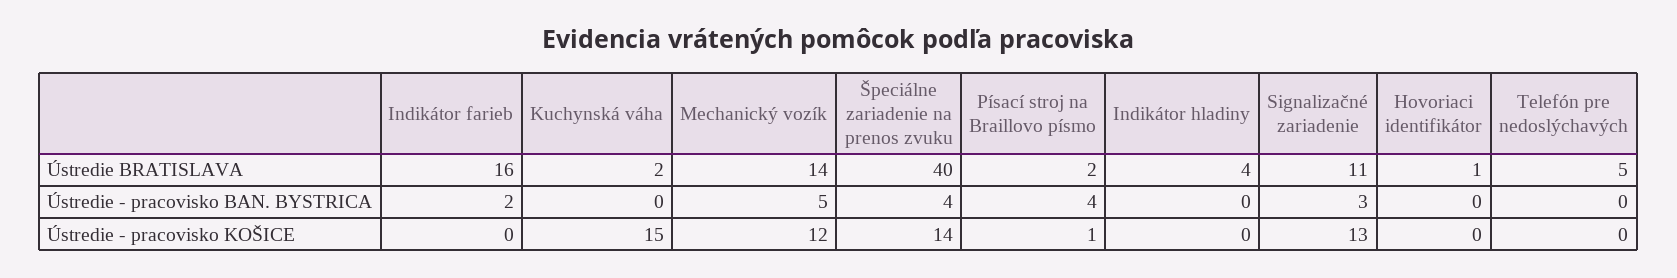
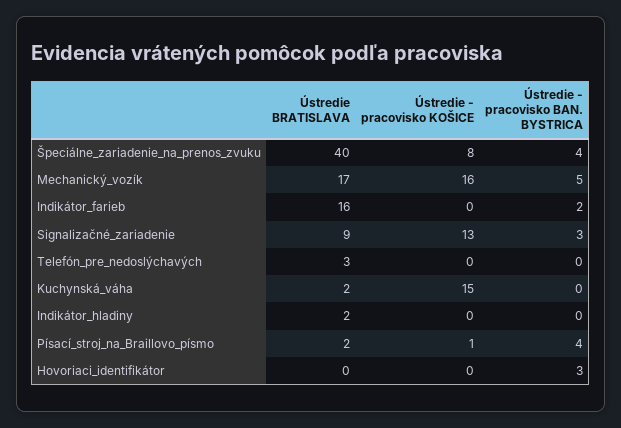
  {
    "Indikátor farieb": {
      "Ústredie BRATISLAVA": 16,
      "Ústredie - pracovisko BAN. BYSTRICA": 2,
      "Ústredie - pracovisko KOŠICE": 0
    },
    "Kuchynská váha": {
      "Ústredie BRATISLAVA": 2,
      "Ústredie - pracovisko BAN. BYSTRICA": 0,
      "Ústredie - pracovisko KOŠICE": 15
    },
    "Mechanický vozík": {
-     "Ústredie BRATISLAVA": 14,
+     "Ústredie BRATISLAVA": 17,
      "Ústredie - pracovisko BAN. BYSTRICA": 5,
-     "Ústredie - pracovisko KOŠICE": 12
+     "Ústredie - pracovisko KOŠICE": 16
    },
    "Špeciálne zariadenie na prenos zvuku": {
      "Ústredie BRATISLAVA": 40,
      "Ústredie - pracovisko BAN. BYSTRICA": 4,
-     "Ústredie - pracovisko KOŠICE": 14
+     "Ústredie - pracovisko KOŠICE": 8
    },
    "Písací stroj na Braillovo písmo": {
      "Ústredie BRATISLAVA": 2,
      "Ústredie - pracovisko BAN. BYSTRICA": 4,
      "Ústredie - pracovisko KOŠICE": 1
    },
    "Indikátor hladiny": {
-     "Ústredie BRATISLAVA": 4,
+     "Ústredie BRATISLAVA": 2,
      "Ústredie - pracovisko BAN. BYSTRICA": 0,
      "Ústredie - pracovisko KOŠICE": 0
    },
    "Signalizačné zariadenie": {
-     "Ústredie BRATISLAVA": 11,
+     "Ústredie BRATISLAVA": 9,
      "Ústredie - pracovisko BAN. BYSTRICA": 3,
      "Ústredie - pracovisko KOŠICE": 13
    },
    "Hovoriaci identifikátor": {
-     "Ústredie BRATISLAVA": 1,
+     "Ústredie BRATISLAVA": 0,
-     "Ústredie - pracovisko BAN. BYSTRICA": 0,
+     "Ústredie - pracovisko BAN. BYSTRICA": 3,
      "Ústredie - pracovisko KOŠICE": 0
    },
    "Telefón pre nedoslýchavých": {
-     "Ústredie BRATISLAVA": 5,
+     "Ústredie BRATISLAVA": 3,
      "Ústredie - pracovisko BAN. BYSTRICA": 0,
      "Ústredie - pracovisko KOŠICE": 0
    }
  }

